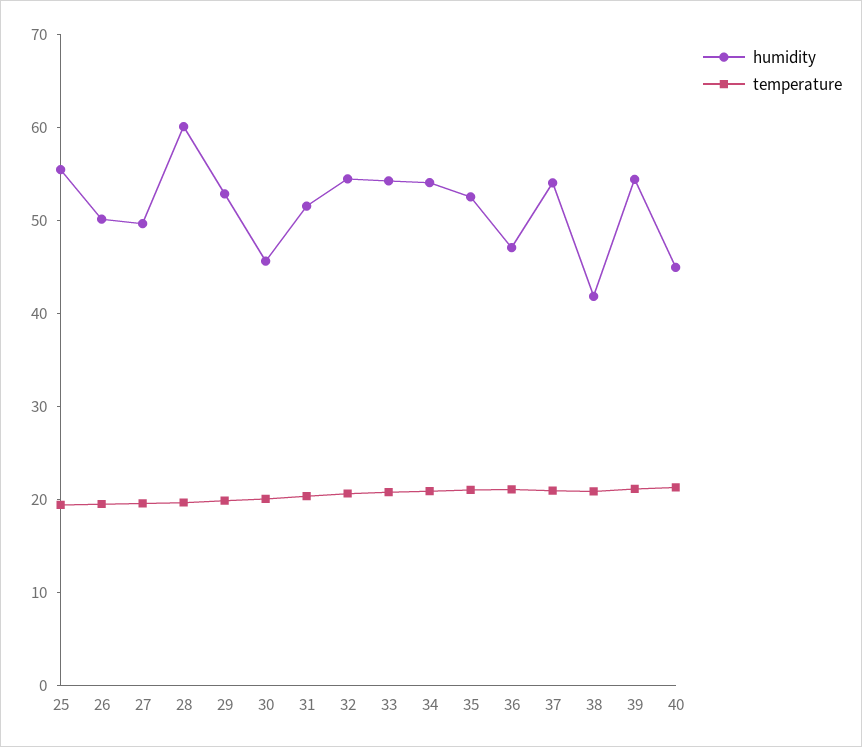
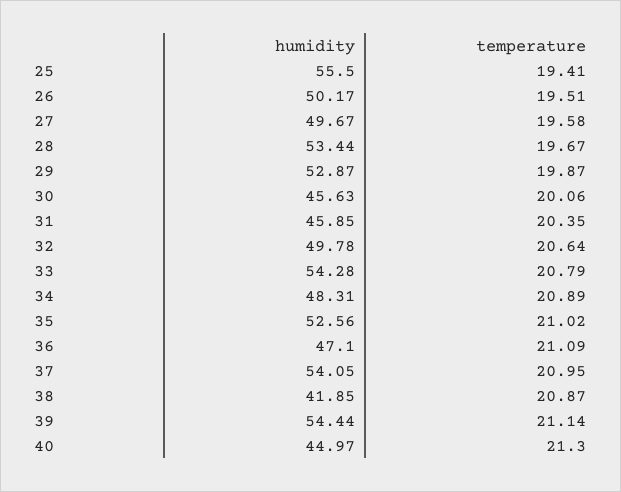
  {
    "humidity": {
      "25": 55.5,
      "26": 50.17,
      "27": 49.67,
-     "28": 60,
+     "28": 53.44,
      "29": 52.87,
      "30": 45.63,
-     "31": 52,
+     "31": 45.85,
-     "32": 54,
+     "32": 49.78,
      "33": 54.28,
-     "34": 54,
+     "34": 48.31,
      "35": 52.56,
      "36": 47.1,
      "37": 54.05,
      "38": 41.85,
      "39": 54.44,
      "40": 44.97
    },
    "temperature": {
      "25": 19.41,
      "26": 19.51,
      "27": 19.58,
      "28": 19.67,
      "29": 19.87,
      "30": 20.06,
      "31": 20.35,
      "32": 20.64,
      "33": 20.79,
      "34": 20.89,
      "35": 21.02,
      "36": 21.09,
      "37": 20.95,
      "38": 20.87,
      "39": 21.14,
      "40": 21.3
    }
  }

